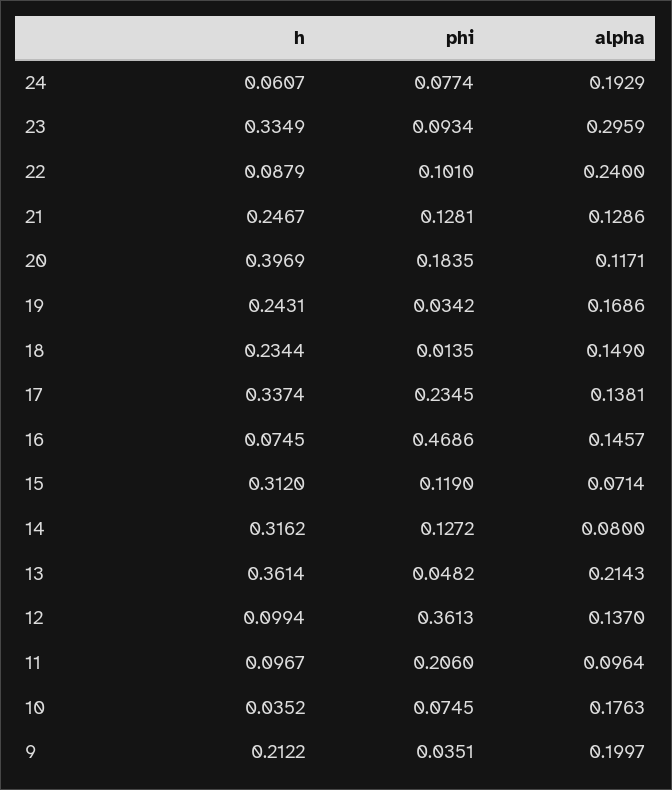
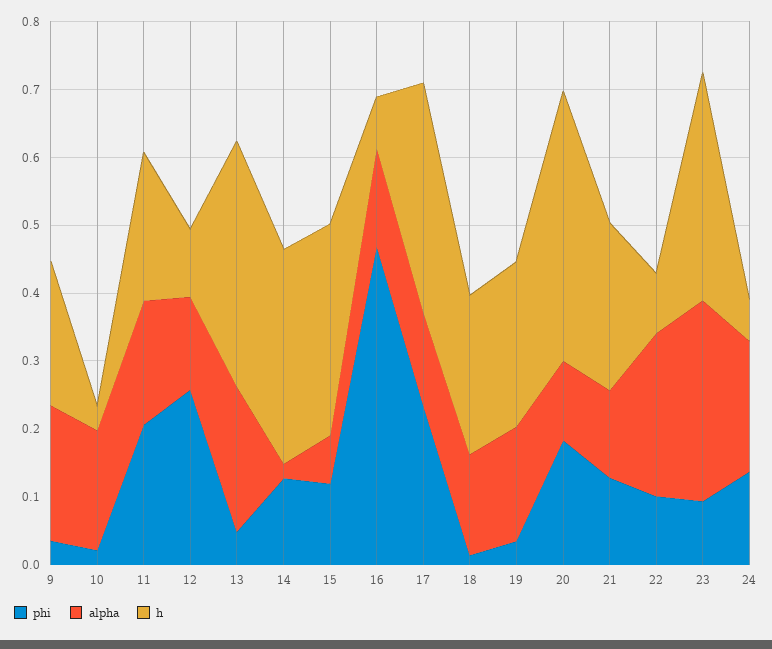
  {
    "h": {
      "24": 0.0607,
      "23": 0.3349,
      "22": 0.0879,
      "21": 0.2467,
      "20": 0.3969,
      "19": 0.2431,
      "18": 0.2344,
      "17": 0.3374,
      "16": 0.0745,
      "15": 0.312,
      "14": 0.3162,
      "13": 0.3614,
      "12": 0.0994,
-     "11": 0.0967,
+     "11": 0.22,
      "10": 0.0352,
      "9": 0.2122
    },
    "phi": {
-     "24": 0.0774,
+     "24": 0.14,
      "23": 0.0934,
      "22": 0.101,
      "21": 0.1281,
      "20": 0.1835,
      "19": 0.0342,
      "18": 0.0135,
      "17": 0.2345,
      "16": 0.4686,
      "15": 0.119,
      "14": 0.1272,
      "13": 0.0482,
-     "12": 0.3613,
+     "12": 0.26,
      "11": 0.206,
-     "10": 0.0745,
+     "10": 0.02,
      "9": 0.0351
    },
    "alpha": {
      "24": 0.1929,
      "23": 0.2959,
      "22": 0.24,
      "21": 0.1286,
      "20": 0.1171,
      "19": 0.1686,
      "18": 0.149,
      "17": 0.1381,
      "16": 0.1457,
      "15": 0.0714,
-     "14": 0.08,
+     "14": 0.02,
      "13": 0.2143,
      "12": 0.137,
-     "11": 0.0964,
+     "11": 0.18,
      "10": 0.1763,
      "9": 0.1997
    }
  }

